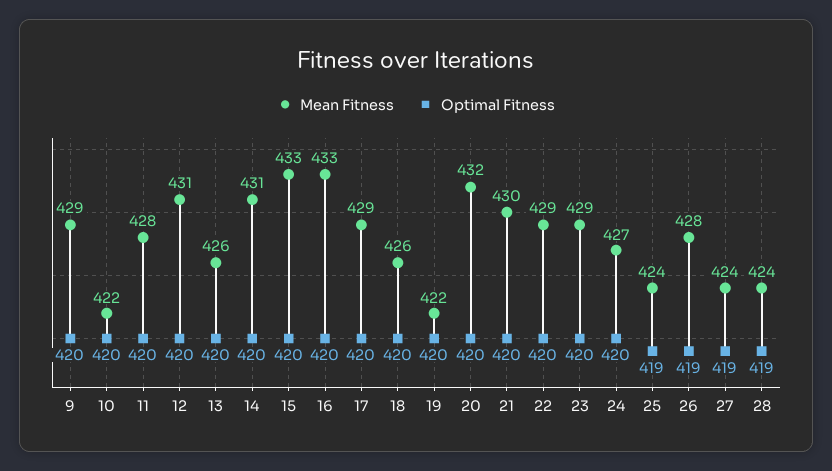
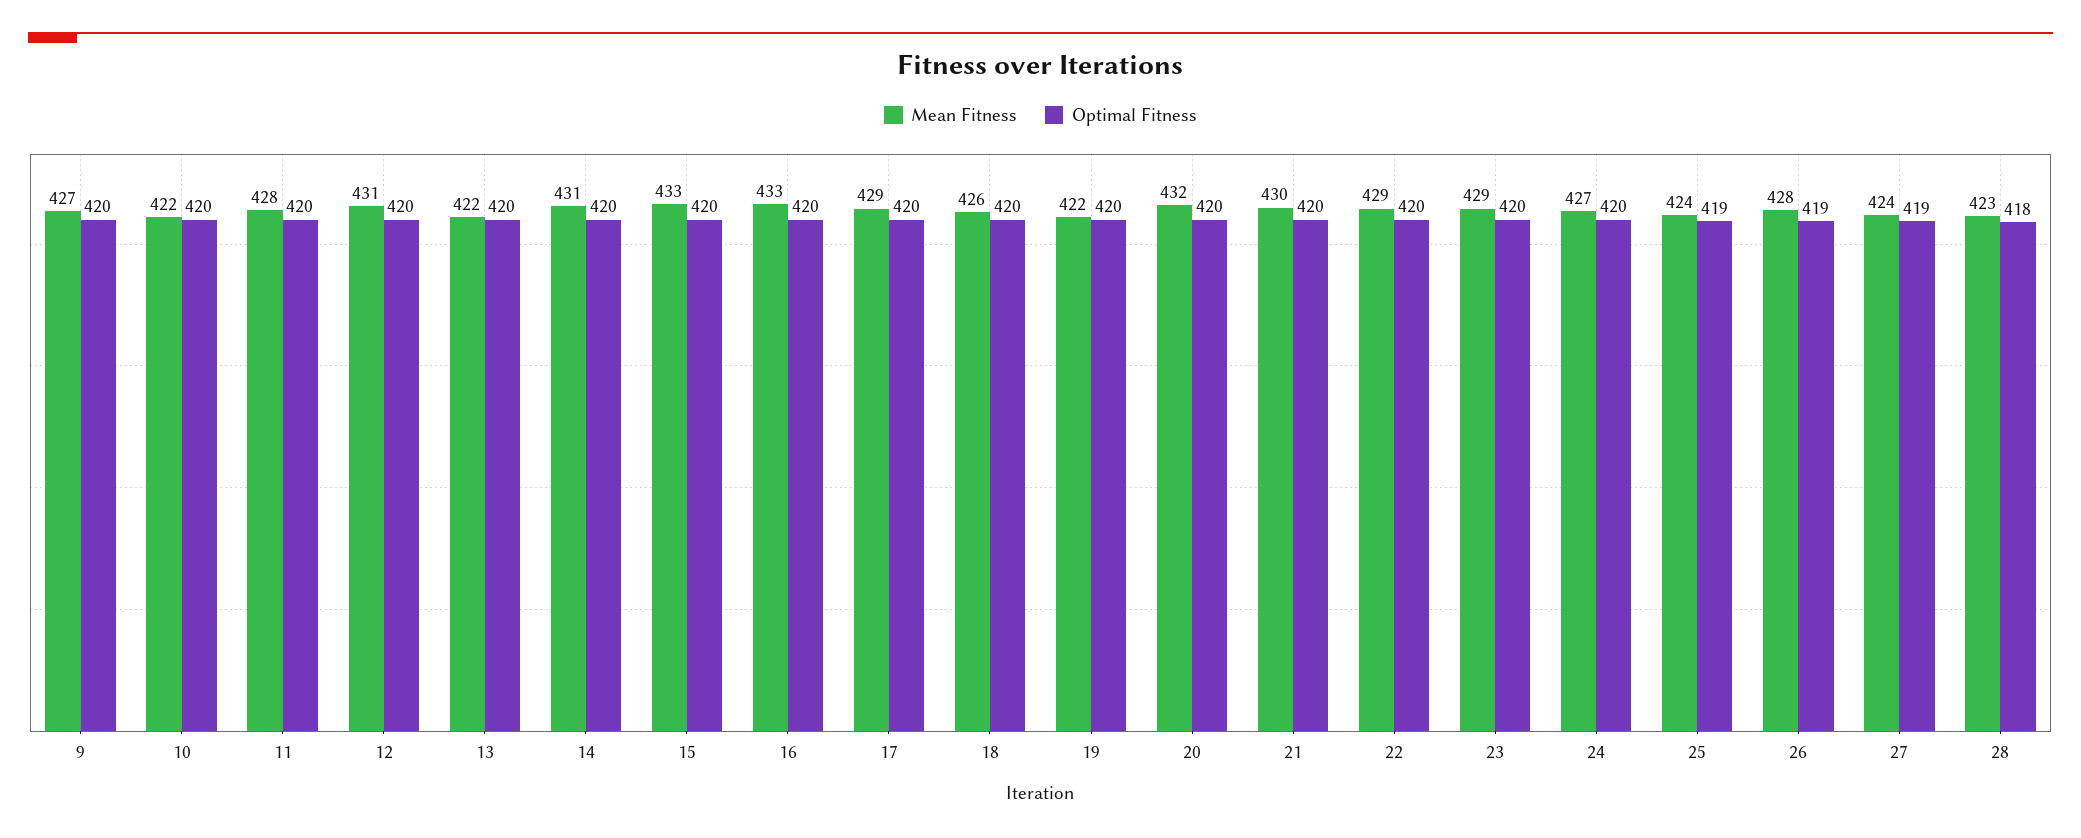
  {
    "Mean Fitness": {
-     "9": 429,
+     "9": 427,
      "10": 422,
      "11": 428,
      "12": 431,
-     "13": 426,
+     "13": 422,
      "14": 431,
      "15": 433,
      "16": 433,
      "17": 429,
      "18": 426,
      "19": 422,
      "20": 432,
      "21": 430,
      "22": 429,
      "23": 429,
      "24": 427,
      "25": 424,
      "26": 428,
      "27": 424,
-     "28": 424
+     "28": 423
    },
    "Optimal Fitness": {
      "9": 420,
      "10": 420,
      "11": 420,
      "12": 420,
      "13": 420,
      "14": 420,
      "15": 420,
      "16": 420,
      "17": 420,
      "18": 420,
      "19": 420,
      "20": 420,
      "21": 420,
      "22": 420,
      "23": 420,
      "24": 420,
      "25": 419,
      "26": 419,
      "27": 419,
-     "28": 419
+     "28": 418
    }
  }

